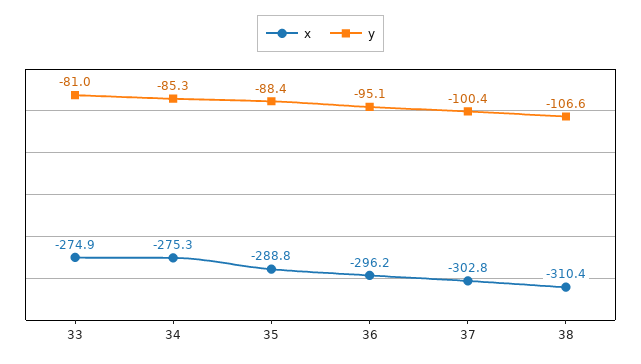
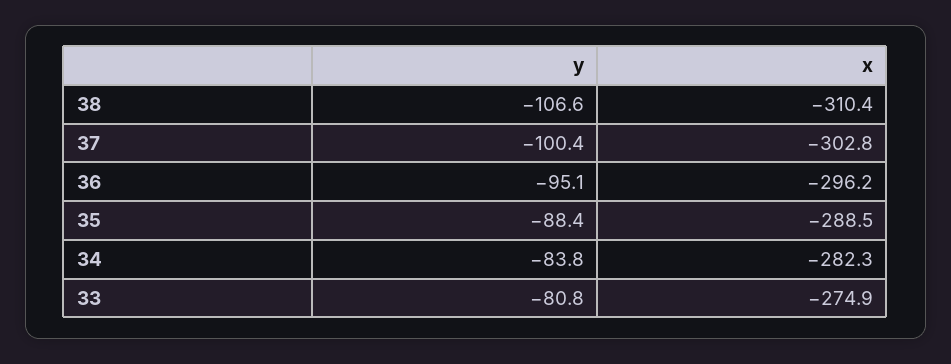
  {
    "x": {
      "33": -274.9,
-     "34": -275.3,
+     "34": -282.3,
-     "35": -288.8,
+     "35": -288.5,
      "36": -296.2,
      "37": -302.8,
      "38": -310.4
    },
    "y": {
-     "33": -81,
+     "33": -80.8,
-     "34": -85.3,
+     "34": -83.8,
      "35": -88.4,
      "36": -95.1,
      "37": -100.4,
      "38": -106.6
    }
  }

